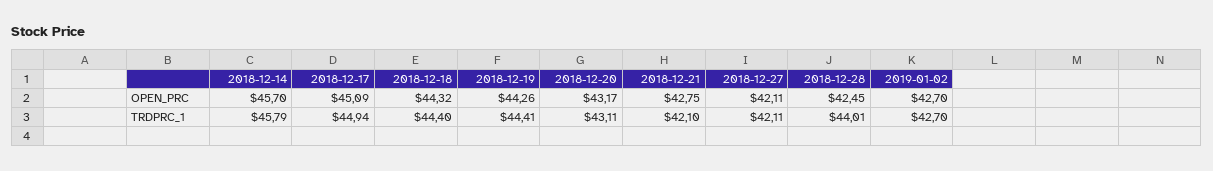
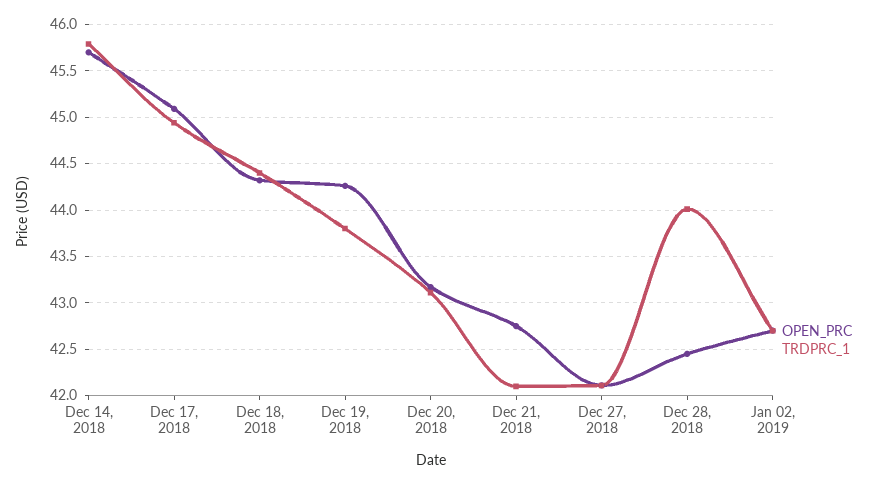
  {
    "OPEN_PRC": {
      "2018-12-14": 45.7,
      "2018-12-17": 45.09,
      "2018-12-18": 44.32,
      "2018-12-19": 44.26,
      "2018-12-20": 43.17,
      "2018-12-21": 42.75,
      "2018-12-27": 42.11,
      "2018-12-28": 42.45,
      "2019-01-02": 42.7
    },
    "TRDPRC_1": {
      "2018-12-14": 45.79,
      "2018-12-17": 44.94,
      "2018-12-18": 44.4,
-     "2018-12-19": 44.41,
+     "2018-12-19": 43.8,
      "2018-12-20": 43.11,
      "2018-12-21": 42.1,
      "2018-12-27": 42.11,
      "2018-12-28": 44.01,
      "2019-01-02": 42.7
    }
  }

